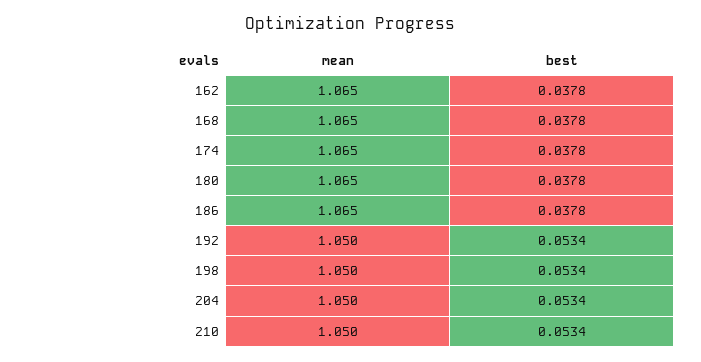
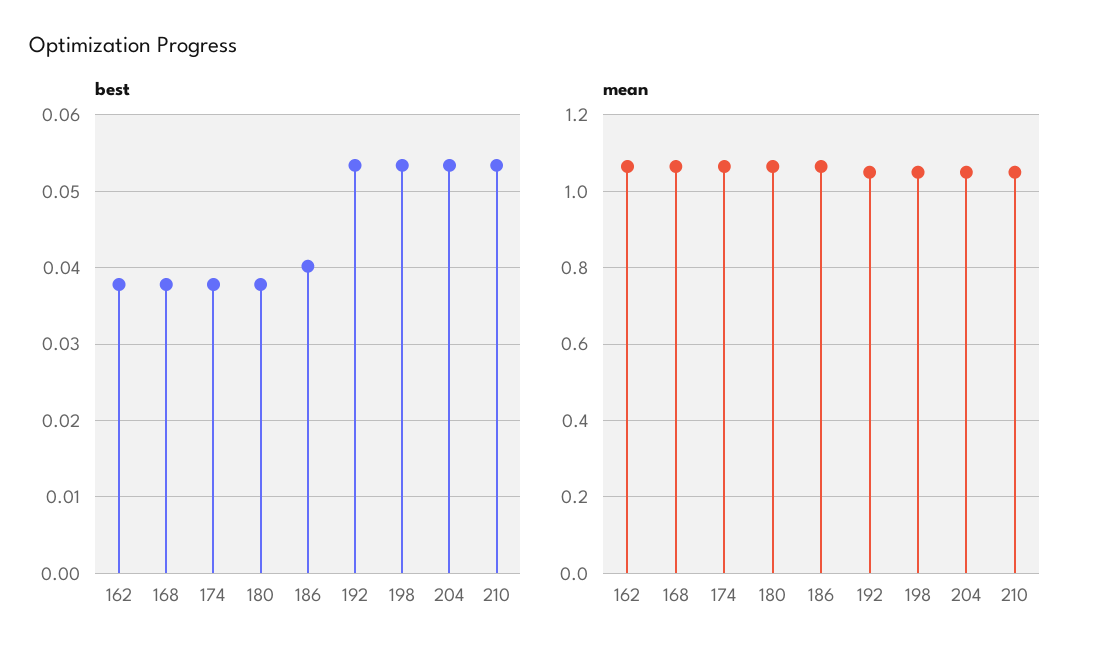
  {
    "mean": {
      "162": 1.065,
      "168": 1.065,
      "174": 1.065,
      "180": 1.065,
      "186": 1.065,
      "192": 1.05,
      "198": 1.05,
      "204": 1.05,
      "210": 1.05
    },
    "best": {
      "162": 0.0378,
      "168": 0.0378,
      "174": 0.0378,
      "180": 0.0378,
-     "186": 0.0378,
+     "186": 0.04,
      "192": 0.0534,
      "198": 0.0534,
      "204": 0.0534,
      "210": 0.0534
    }
  }

